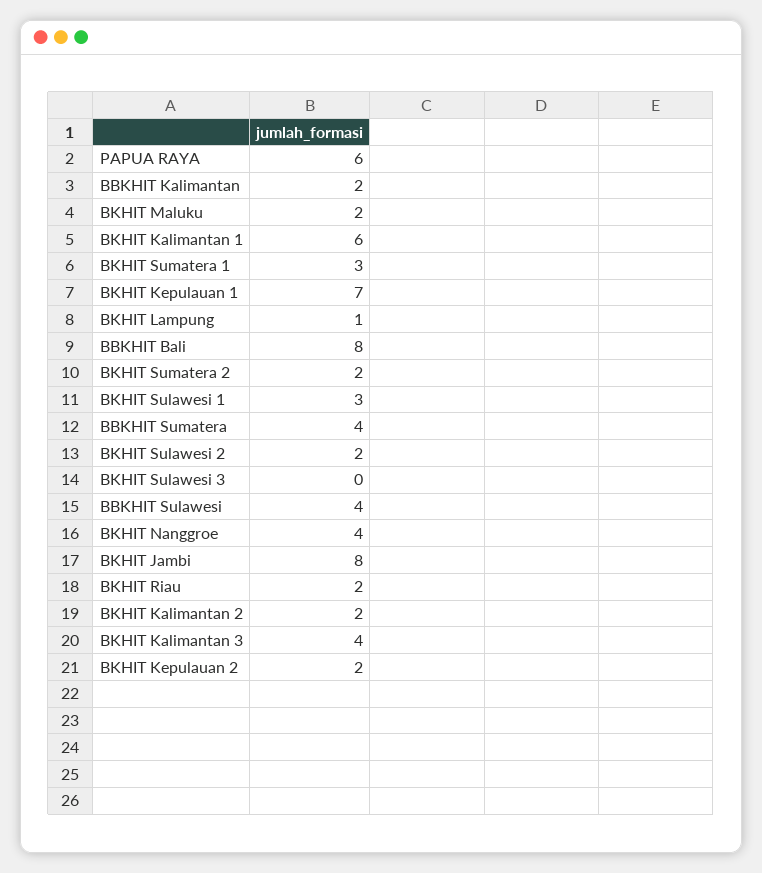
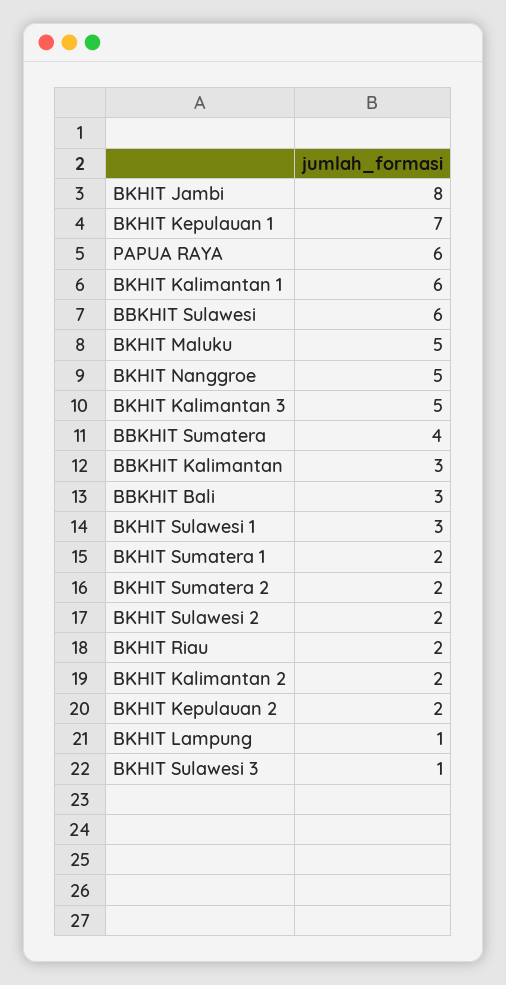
  {
    "PAPUA RAYA": 6,
-   "BBKHIT Kalimantan": 2,
+   "BBKHIT Kalimantan": 3,
-   "BKHIT Maluku": 2,
+   "BKHIT Maluku": 5,
    "BKHIT Kalimantan 1": 6,
-   "BKHIT Sumatera 1": 3,
+   "BKHIT Sumatera 1": 2,
    "BKHIT Kepulauan 1": 7,
    "BKHIT Lampung": 1,
-   "BBKHIT Bali": 8,
+   "BBKHIT Bali": 3,
    "BKHIT Sumatera 2": 2,
    "BKHIT Sulawesi 1": 3,
    "BBKHIT Sumatera": 4,
    "BKHIT Sulawesi 2": 2,
-   "BKHIT Sulawesi 3": 0,
+   "BKHIT Sulawesi 3": 1,
-   "BBKHIT Sulawesi": 4,
+   "BBKHIT Sulawesi": 6,
-   "BKHIT Nanggroe": 4,
+   "BKHIT Nanggroe": 5,
    "BKHIT Jambi": 8,
    "BKHIT Riau": 2,
    "BKHIT Kalimantan 2": 2,
-   "BKHIT Kalimantan 3": 4,
+   "BKHIT Kalimantan 3": 5,
    "BKHIT Kepulauan 2": 2
  }

